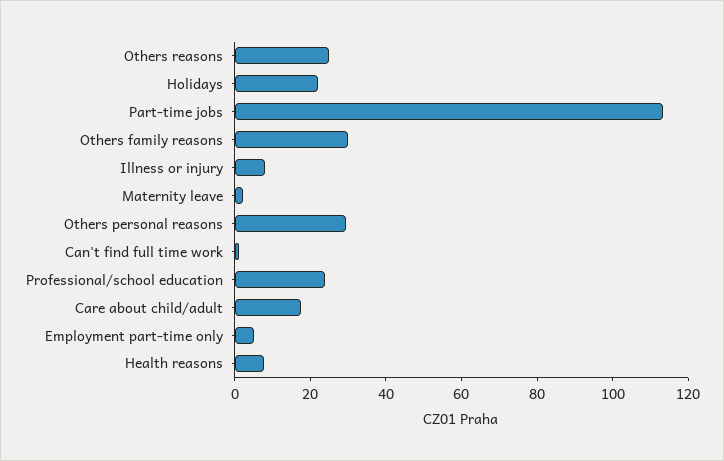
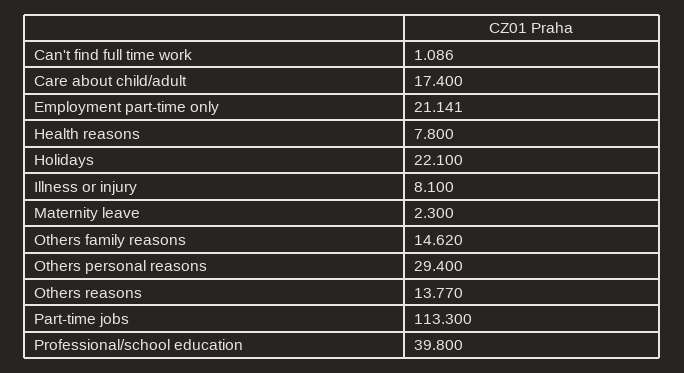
  {
-   "Others reasons": 25,
+   "Others reasons": 13.77,
    "Holidays": 22.1,
    "Part-time jobs": 113.3,
-   "Others family reasons": 30,
+   "Others family reasons": 14.62,
    "Illness or injury": 8.1,
    "Maternity leave": 2.3,
    "Others personal reasons": 29.4,
    "Can't find full time work": 1.086,
-   "Professional/school education": 25,
+   "Professional/school education": 39.8,
    "Care about child/adult": 17.4,
-   "Employment part-time only": 5,
+   "Employment part-time only": 21.141,
    "Health reasons": 7.8
  }

